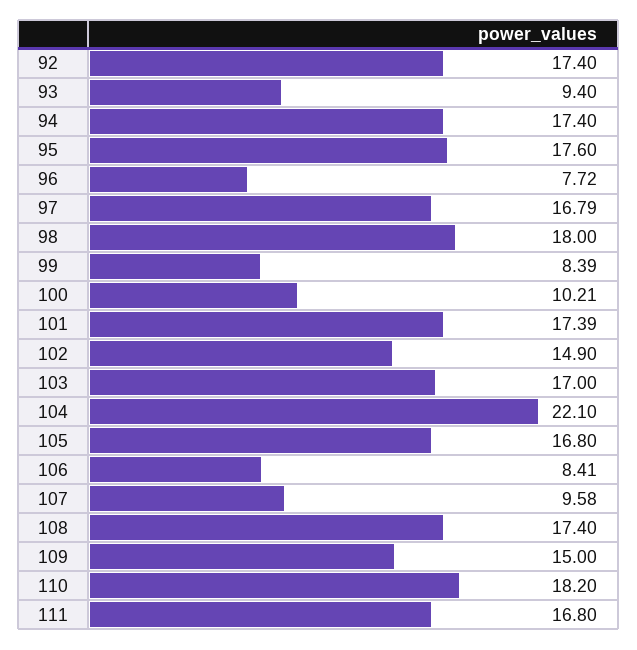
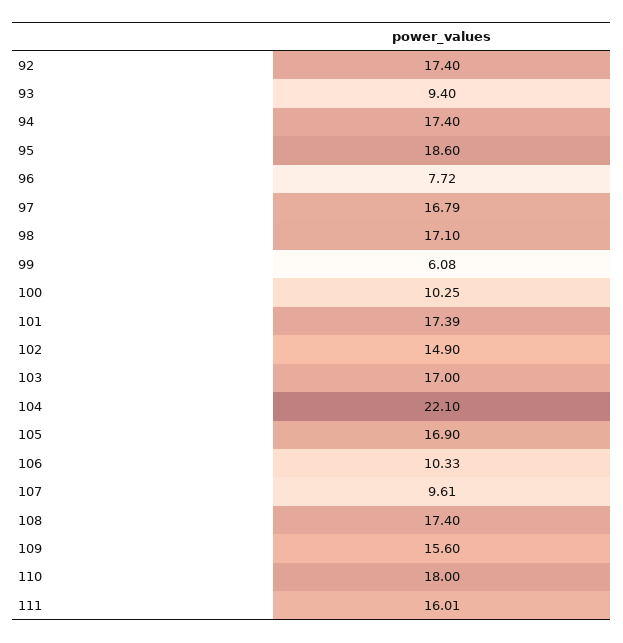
  {
    "92": 17.4,
    "93": 9.4,
    "94": 17.4,
-   "95": 17.6,
+   "95": 18.6,
    "96": 7.72,
    "97": 16.79,
-   "98": 18,
+   "98": 17.1,
-   "99": 8.39,
+   "99": 6.08,
-   "100": 10.21,
+   "100": 10.25,
    "101": 17.39,
    "102": 14.9,
    "103": 17,
    "104": 22.1,
-   "105": 16.8,
+   "105": 16.9,
-   "106": 8.41,
+   "106": 10.33,
-   "107": 9.58,
+   "107": 9.61,
    "108": 17.4,
-   "109": 15,
+   "109": 15.6,
-   "110": 18.2,
+   "110": 18,
-   "111": 16.8
+   "111": 16.01
  }

